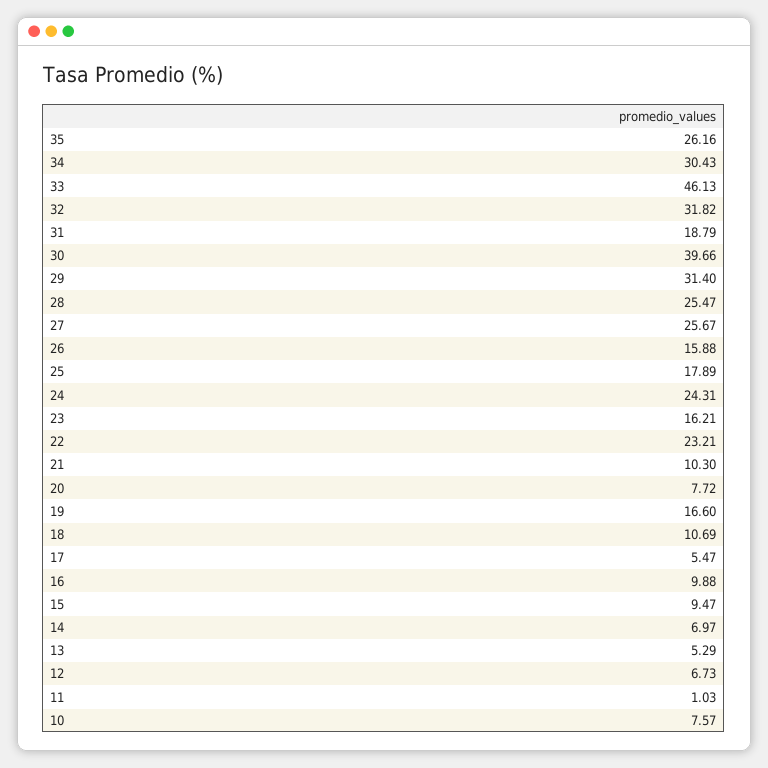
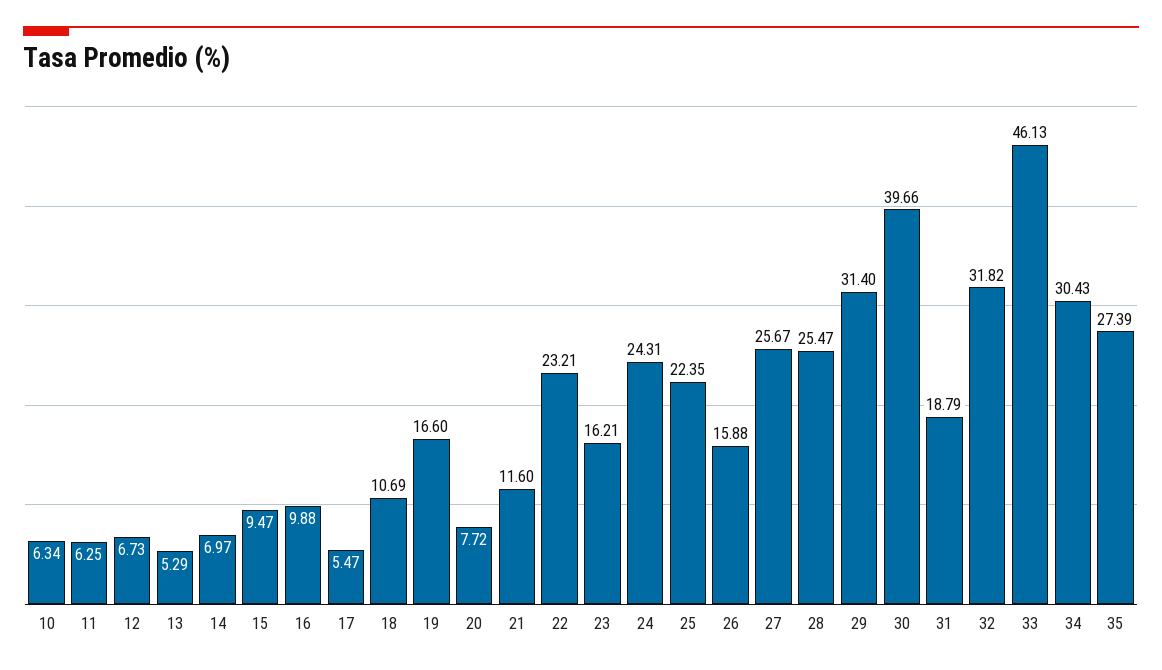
  {
-   "35": 26.16,
+   "35": 27.39,
    "34": 30.43,
    "33": 46.13,
    "32": 31.82,
    "31": 18.79,
    "30": 39.66,
    "29": 31.4,
    "28": 25.47,
    "27": 25.67,
    "26": 15.88,
-   "25": 17.89,
+   "25": 22.35,
    "24": 24.31,
    "23": 16.21,
    "22": 23.21,
-   "21": 10.3,
+   "21": 11.6,
    "20": 7.72,
    "19": 16.6,
    "18": 10.69,
    "17": 5.47,
    "16": 9.88,
    "15": 9.47,
    "14": 6.97,
    "13": 5.29,
    "12": 6.73,
-   "11": 1.03,
+   "11": 6.25,
-   "10": 7.57
+   "10": 6.34
  }

